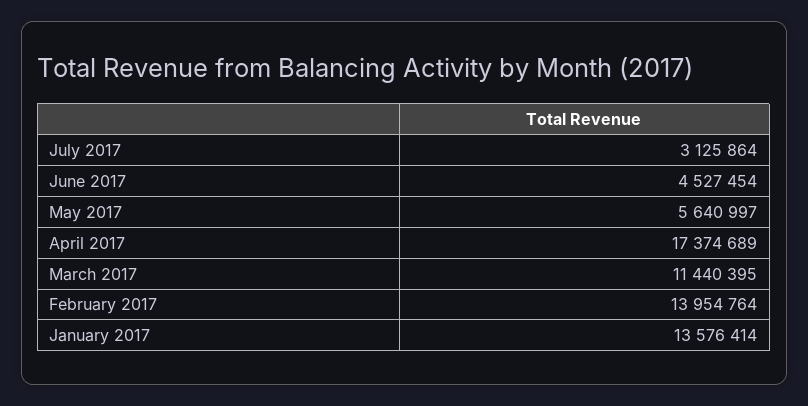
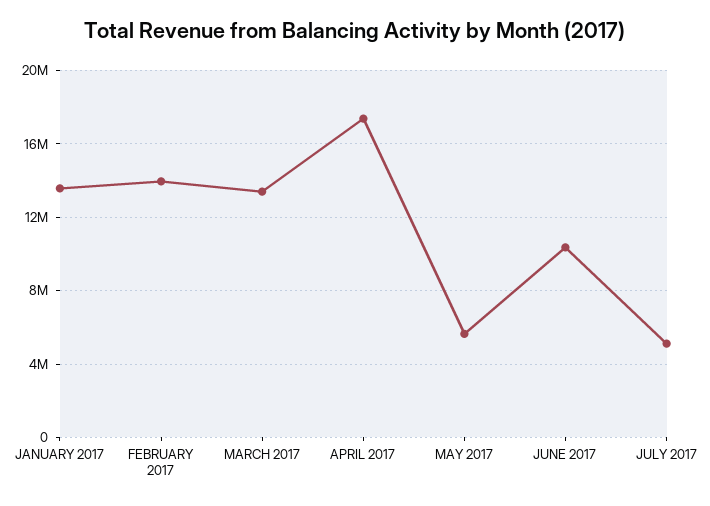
  {
-   "July 2017": 3125864,
+   "July 2017": 5000000,
-   "June 2017": 4527454,
+   "June 2017": 10500000,
    "May 2017": 5640997,
    "April 2017": 17374689,
-   "March 2017": 11440395,
+   "March 2017": 13500000,
    "February 2017": 13954764,
    "January 2017": 13576414
  }

